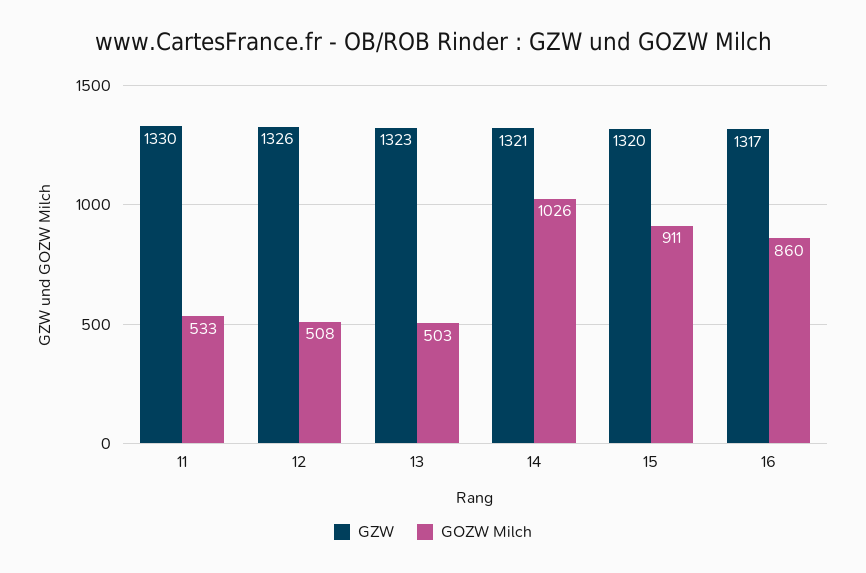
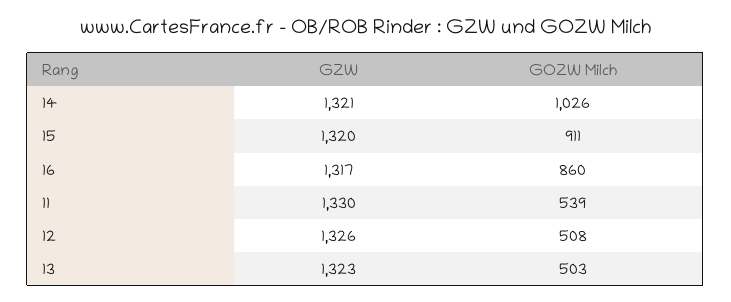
  {
    "GZW": {
      "11": 1330,
      "12": 1326,
      "13": 1323,
      "14": 1321,
      "15": 1320,
      "16": 1317
    },
    "GOZW Milch": {
-     "11": 533,
+     "11": 539,
      "12": 508,
      "13": 503,
      "14": 1026,
      "15": 911,
      "16": 860
    }
  }

